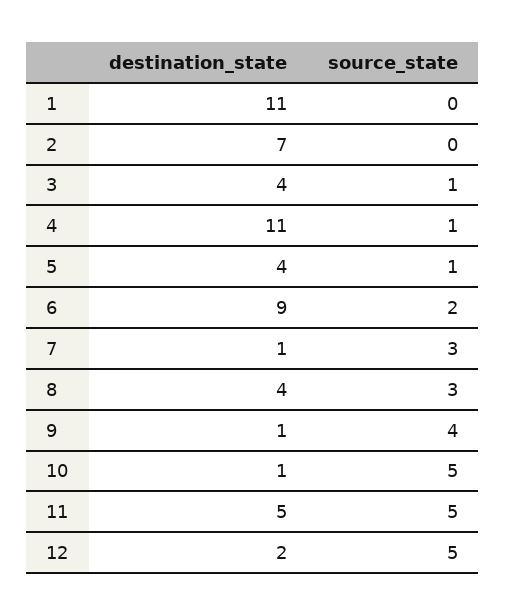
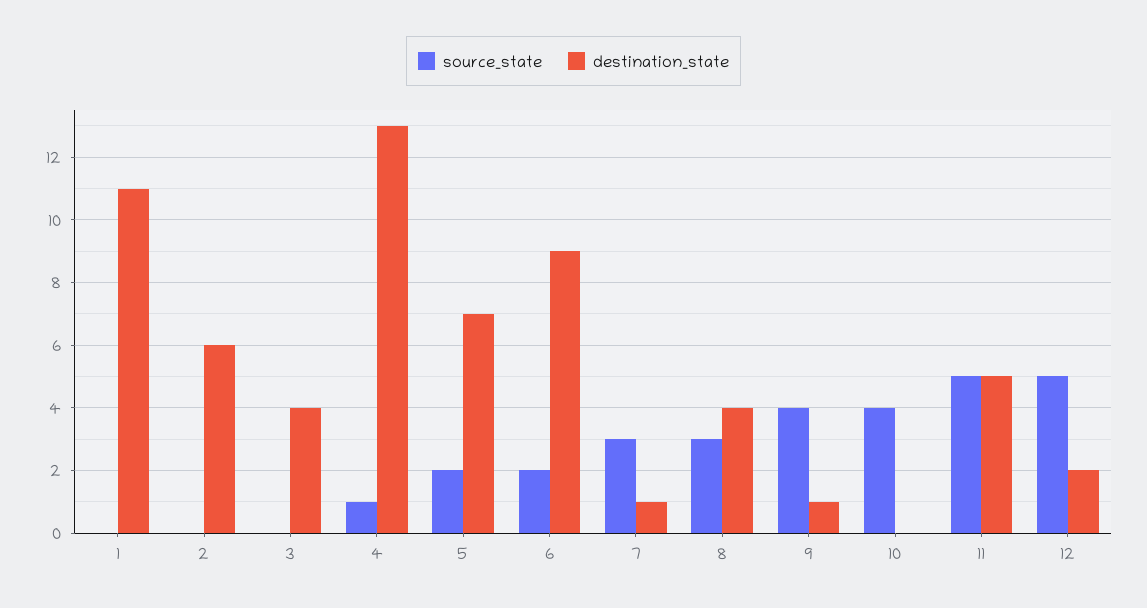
  {
    "destination_state": {
      "1": 11,
-     "2": 7,
+     "2": 6,
      "3": 4,
-     "4": 11,
+     "4": 13,
-     "5": 4,
+     "5": 7,
      "6": 9,
      "7": 1,
      "8": 4,
      "9": 1,
-     "10": 1,
+     "10": 0,
      "11": 5,
      "12": 2
    },
    "source_state": {
      "1": 0,
      "2": 0,
-     "3": 1,
+     "3": 0,
      "4": 1,
-     "5": 1,
+     "5": 2,
      "6": 2,
      "7": 3,
      "8": 3,
      "9": 4,
-     "10": 5,
+     "10": 4,
      "11": 5,
      "12": 5
    }
  }

